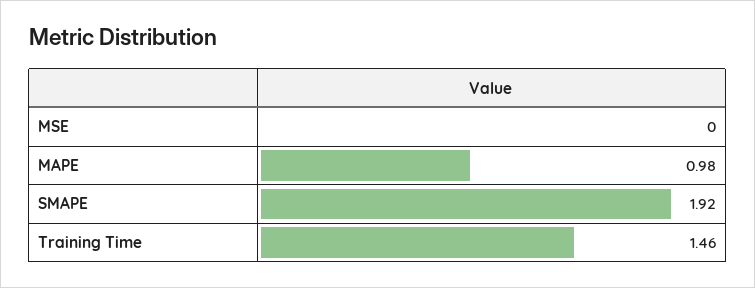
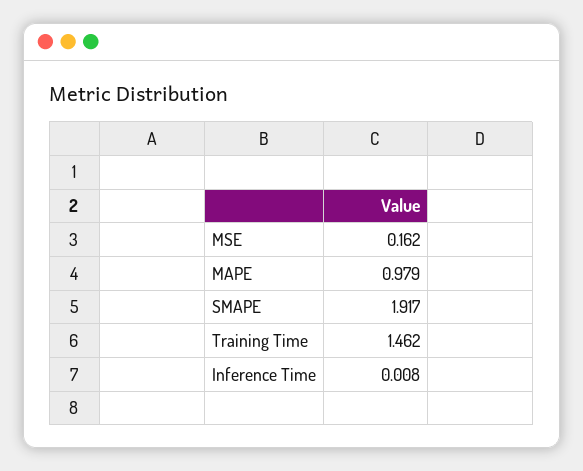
  {
-   "MSE": 0,
+   "MSE": 0.162,
    "MAPE": 0.979,
    "SMAPE": 1.917,
-   "Training Time": 1.462
+   "Training Time": 1.462,
+   "Inference Time": 0.008
  }

